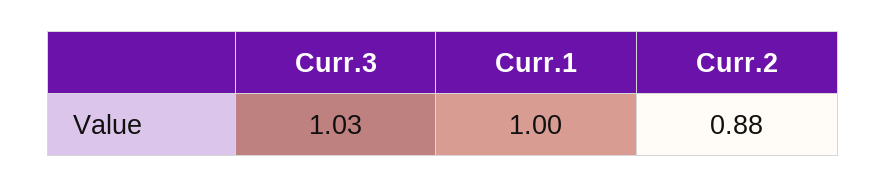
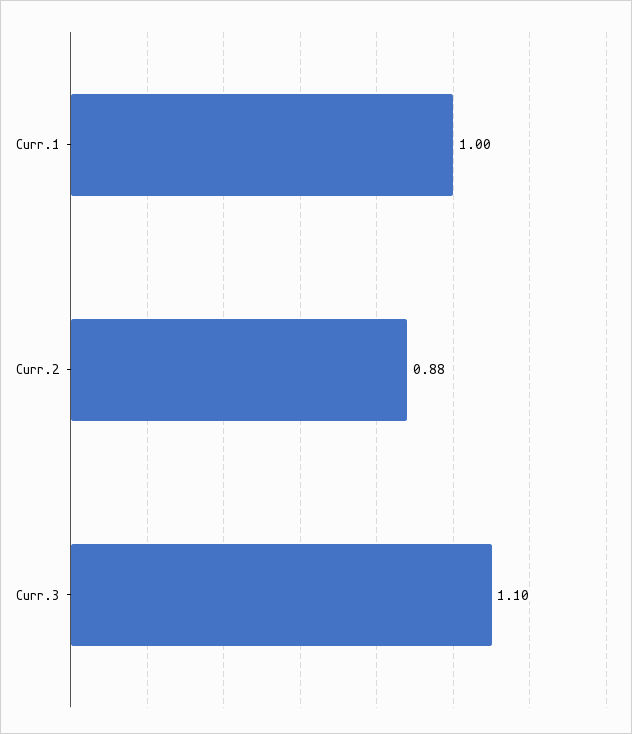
  {
-   "Curr.3": 1.03,
+   "Curr.3": 1.1,
    "Curr.1": 1,
    "Curr.2": 0.88
  }

